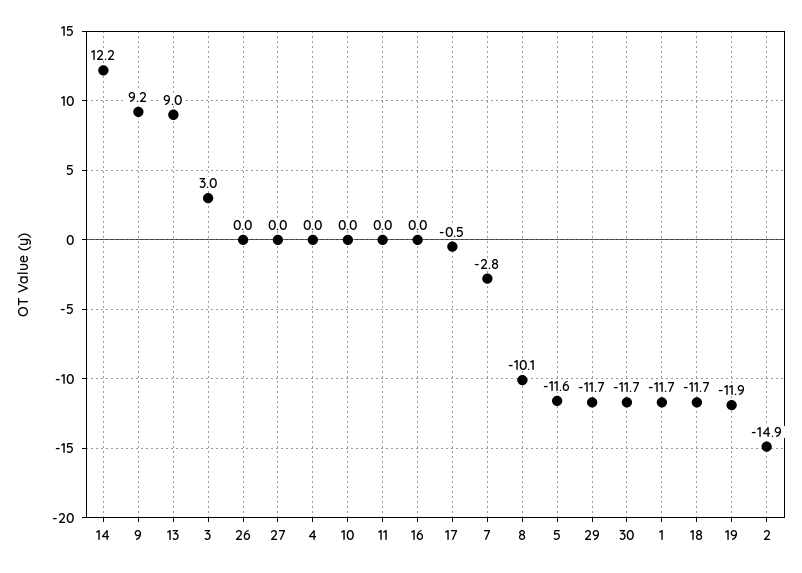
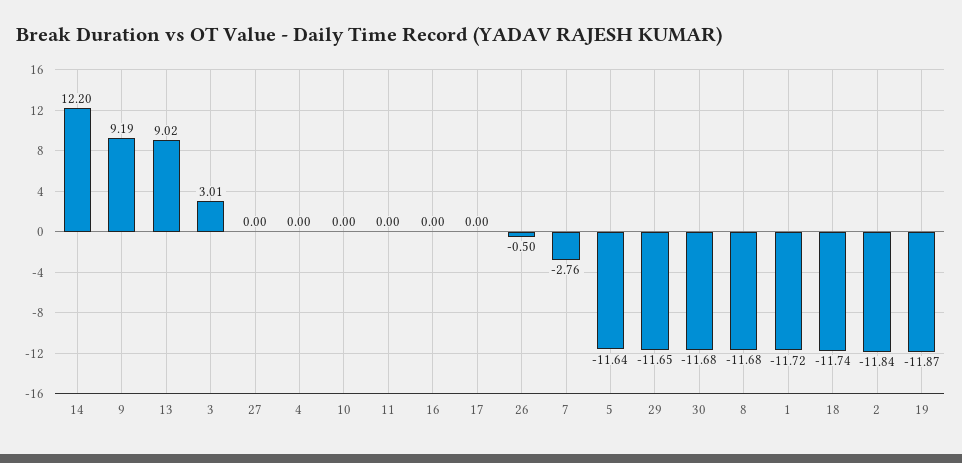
  {
    "14": 12.2,
    "9": 9.19,
    "13": 9.02,
    "3": 3.01,
-   "26": 0,
+   "26": -0.5,
    "27": 0,
    "4": 0,
    "10": 0,
    "11": 0,
    "16": 0,
-   "17": -0.5,
+   "17": 0,
    "7": -2.76,
-   "8": -10.1,
+   "8": -11.68,
    "5": -11.64,
    "29": -11.65,
    "30": -11.68,
    "1": -11.72,
    "18": -11.74,
    "19": -11.87,
-   "2": -14.9
+   "2": -11.84
  }

